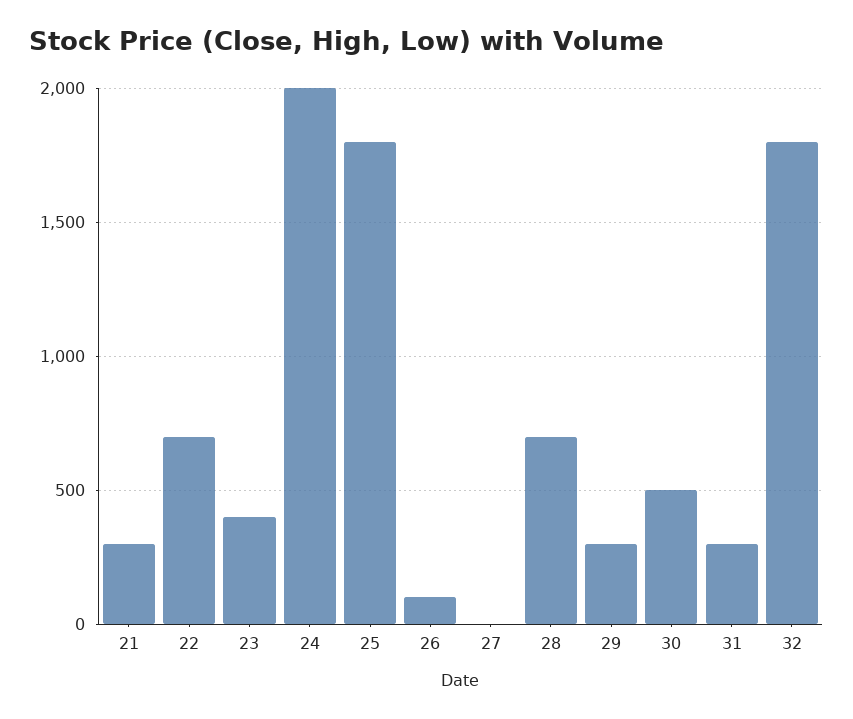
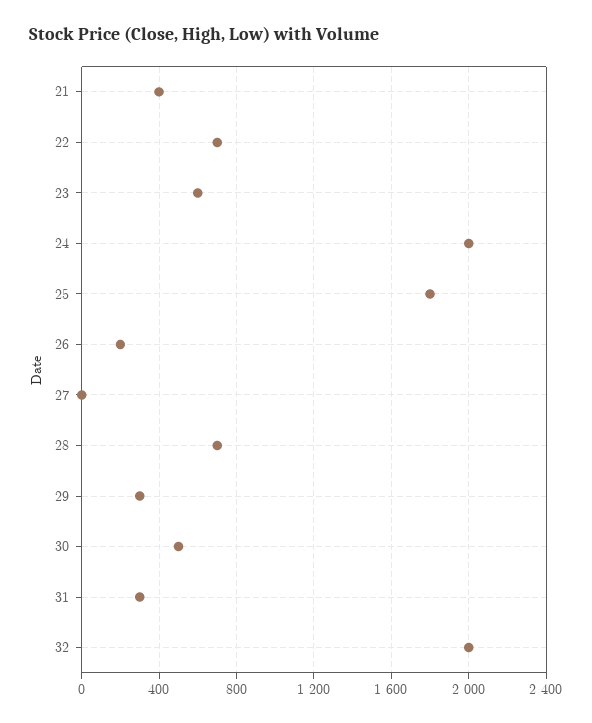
  {
-   "21": 300,
+   "21": 400,
    "22": 700,
-   "23": 400,
+   "23": 600,
    "24": 2000,
    "25": 1800,
-   "26": 100,
+   "26": 200,
    "27": 0,
    "28": 700,
    "29": 300,
    "30": 500,
    "31": 300,
-   "32": 1800
+   "32": 2000
  }

